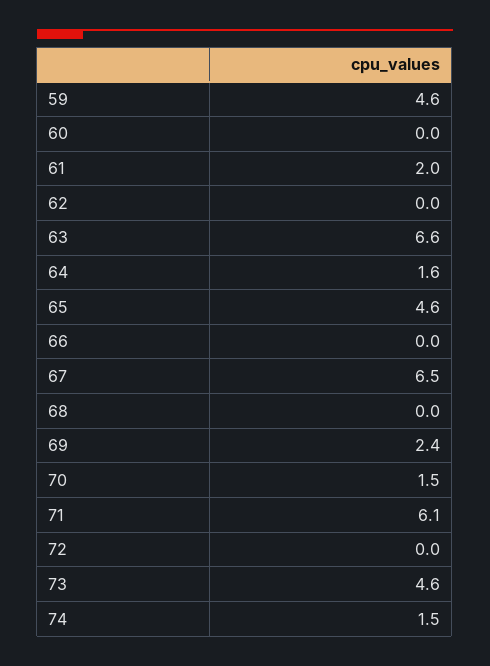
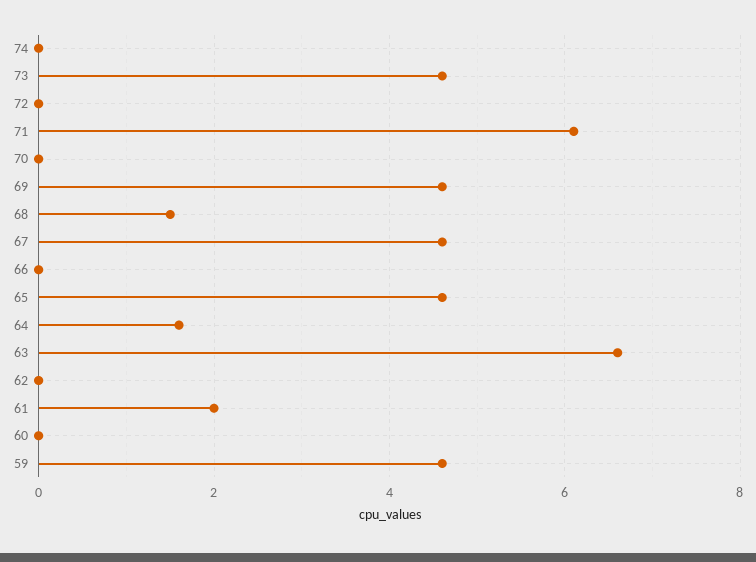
  {
    "59": 4.6,
    "60": 0,
    "61": 2,
    "62": 0,
    "63": 6.6,
    "64": 1.6,
    "65": 4.6,
    "66": 0,
-   "67": 6.5,
+   "67": 4.5,
-   "68": 0,
+   "68": 1.5,
-   "69": 2.4,
+   "69": 4.5,
-   "70": 1.5,
+   "70": 0,
    "71": 6.1,
    "72": 0,
    "73": 4.6,
-   "74": 1.5
+   "74": 0
  }

